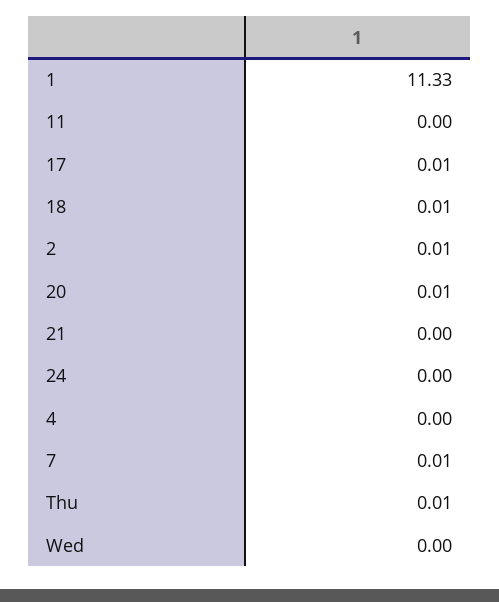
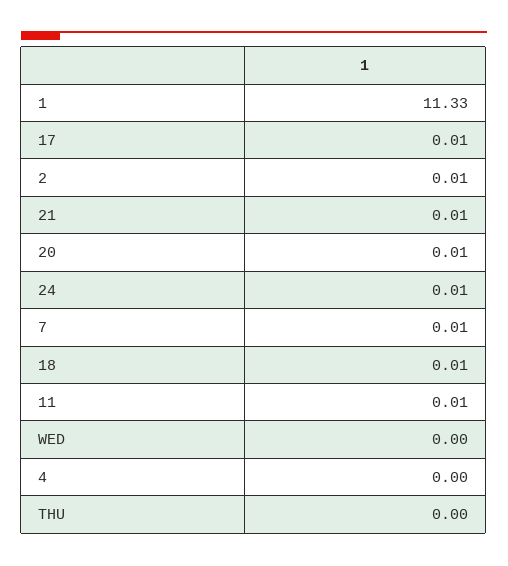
  {
    "1": 11.33,
-   "11": 0,
+   "11": 0.01,
    "17": 0.01,
    "18": 0.01,
    "2": 0.01,
    "20": 0.01,
-   "21": 0,
+   "21": 0.01,
-   "24": 0,
+   "24": 0.01,
    "4": 0,
    "7": 0.01,
-   "Thu": 0.01,
+   "Thu": 0,
    "Wed": 0
  }

